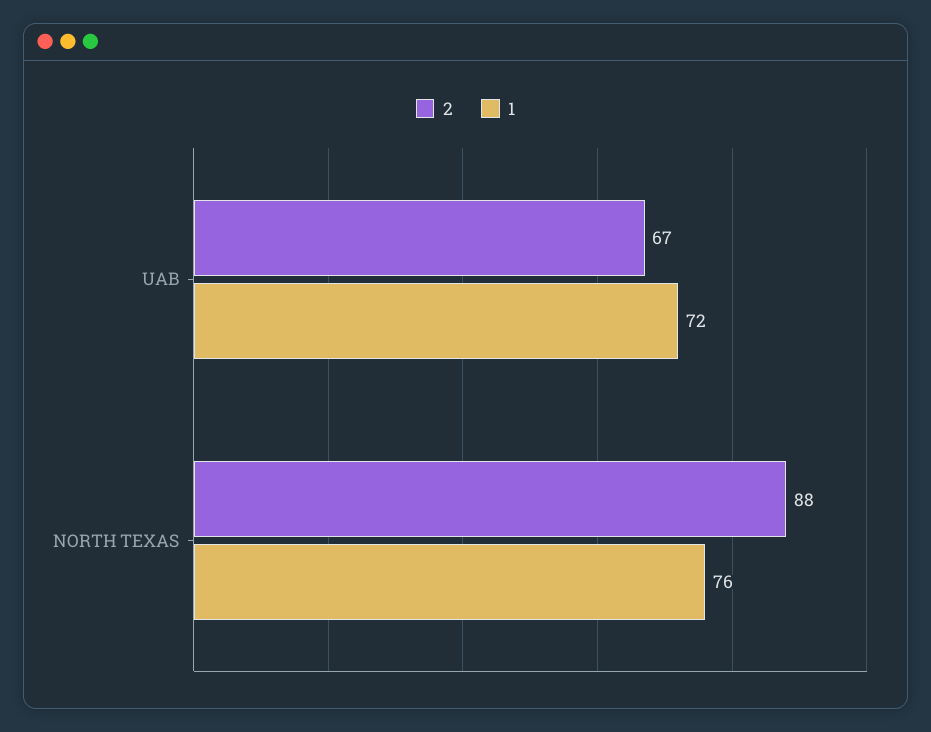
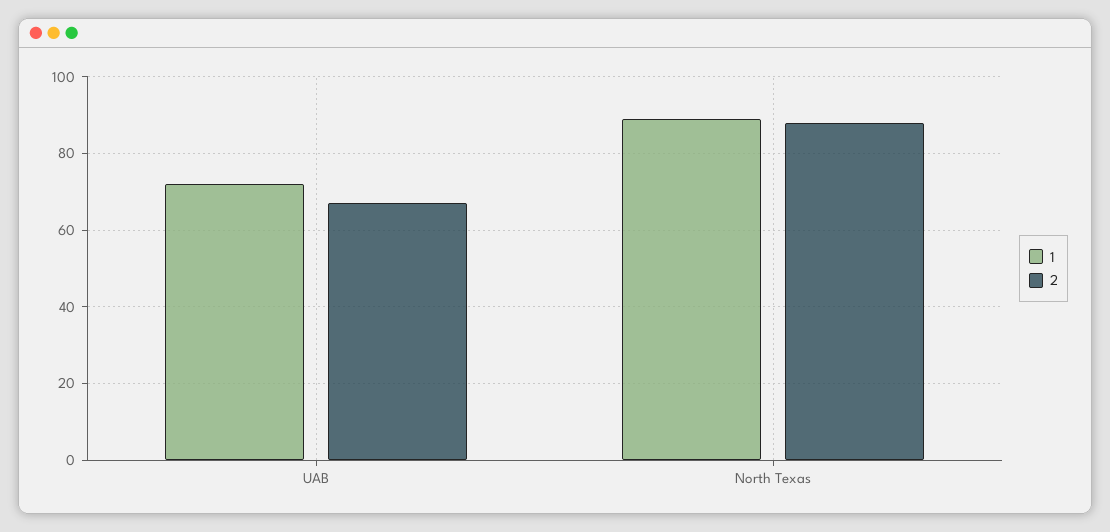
  {
    "2": {
      "UAB": 67,
      "NORTH TEXAS": 88
    },
    "1": {
      "UAB": 72,
-     "NORTH TEXAS": 76
+     "NORTH TEXAS": 90
    }
  }

